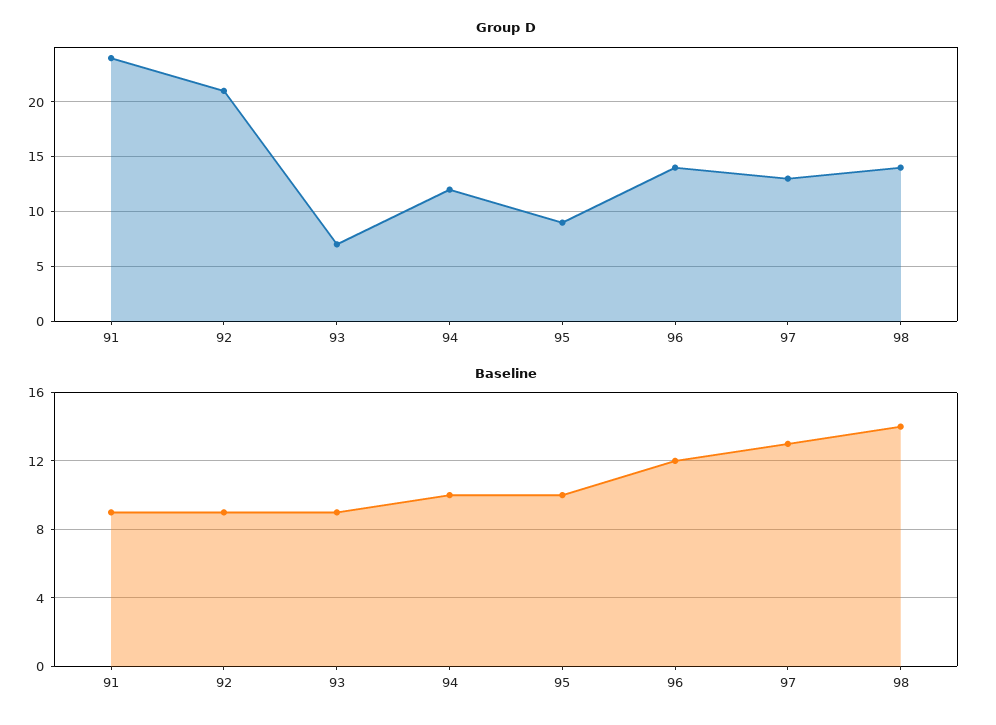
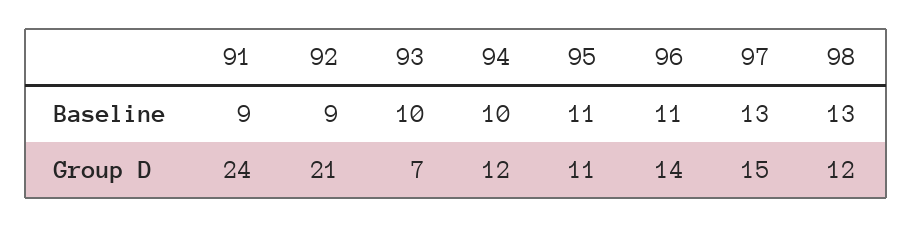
  {
    "Group D": {
      "91": 24,
      "92": 21,
      "93": 7,
      "94": 12,
-     "95": 9,
+     "95": 11,
      "96": 14,
-     "97": 13,
+     "97": 15,
-     "98": 14
+     "98": 12
    },
    "Baseline": {
      "91": 9,
      "92": 9,
-     "93": 9,
+     "93": 10,
      "94": 10,
-     "95": 10,
+     "95": 11,
-     "96": 12,
+     "96": 11,
      "97": 13,
-     "98": 14
+     "98": 13
    }
  }

